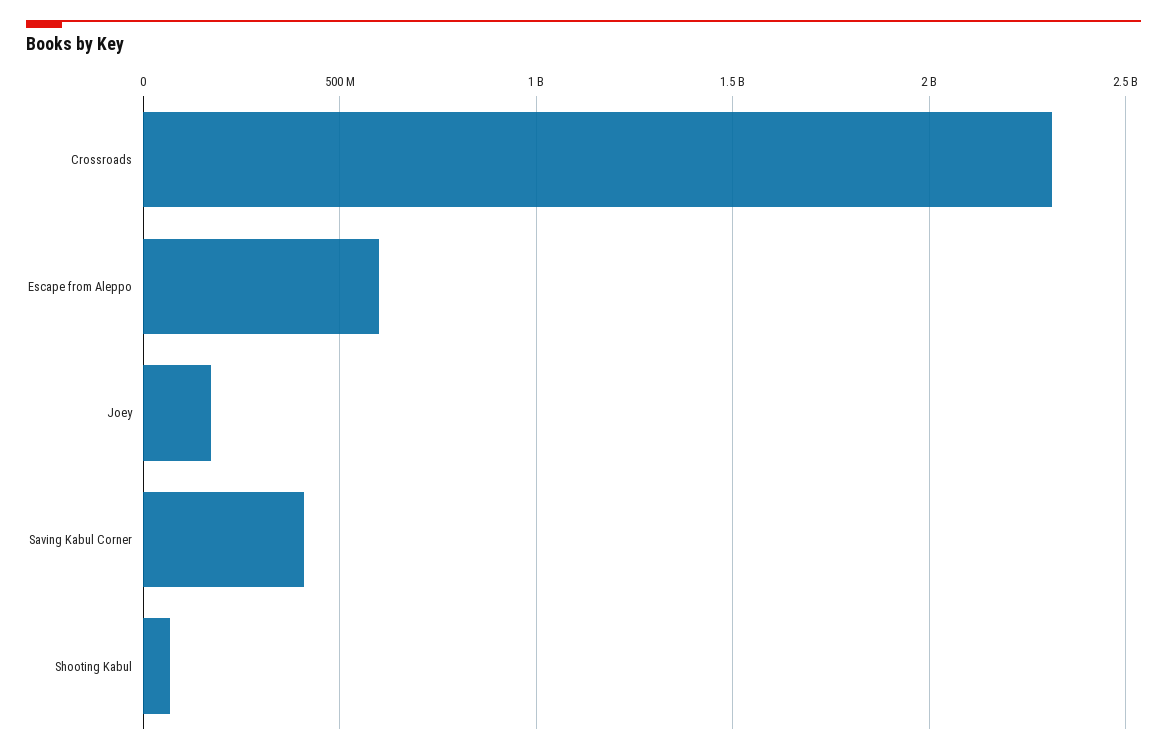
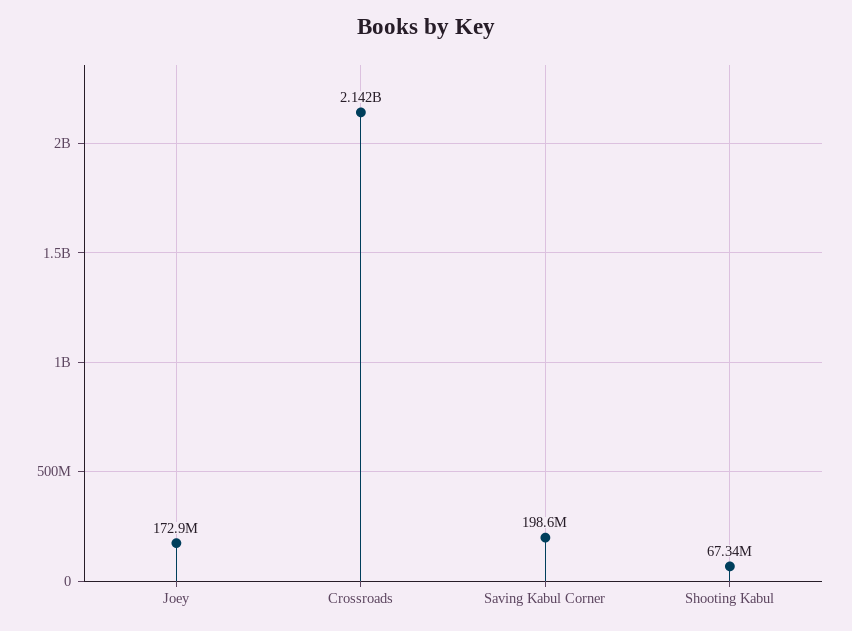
  {
-   "Crossroads": 2300000000,
+   "Crossroads": 2142000000,
-   "Escape from Aleppo": 600000000,
    "Joey": 172900000,
-   "Saving Kabul Corner": 400000000,
+   "Saving Kabul Corner": 198600000,
    "Shooting Kabul": 67340000
  }

